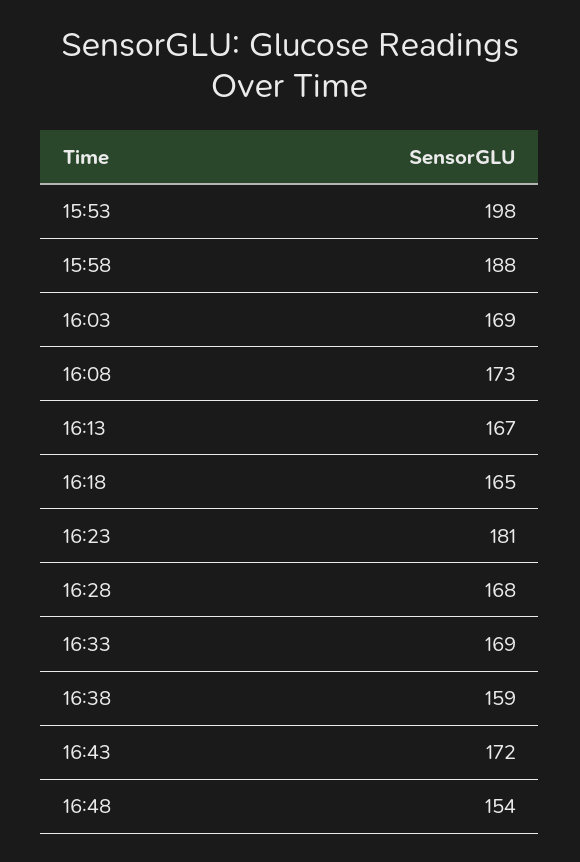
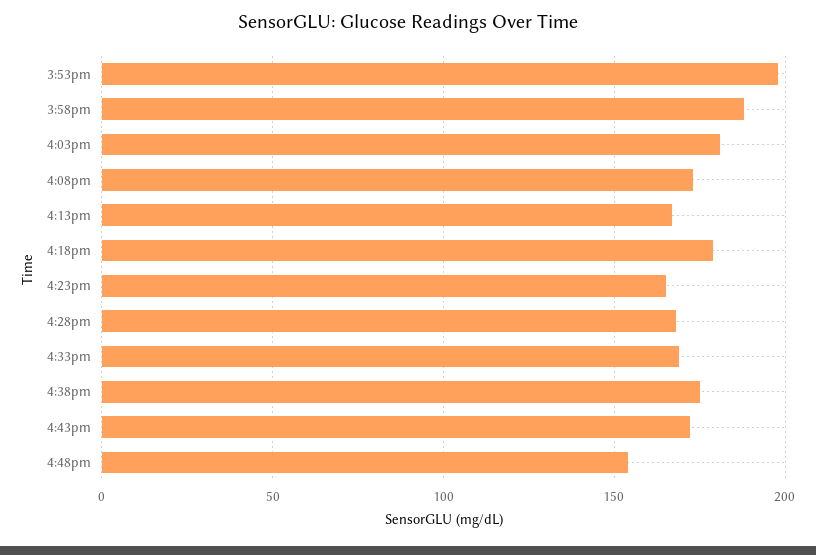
  {
    "15:53": 198,
    "15:58": 188,
-   "16:03": 169,
+   "16:03": 180,
    "16:08": 173,
    "16:13": 167,
-   "16:18": 165,
+   "16:18": 180,
-   "16:23": 181,
+   "16:23": 165,
    "16:28": 168,
    "16:33": 169,
-   "16:38": 159,
+   "16:38": 175,
    "16:43": 172,
    "16:48": 154
  }

